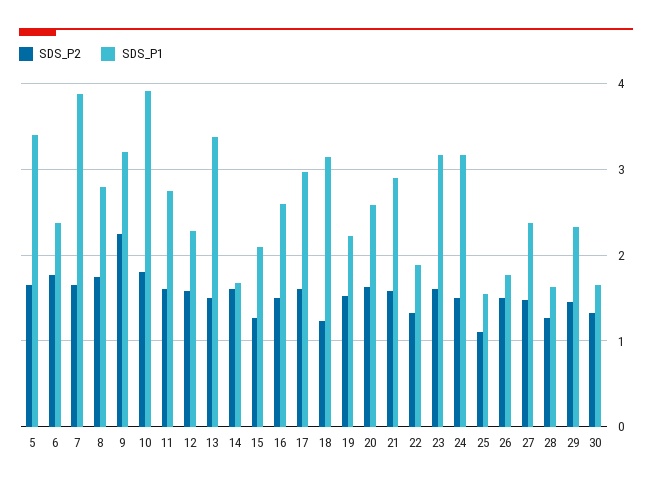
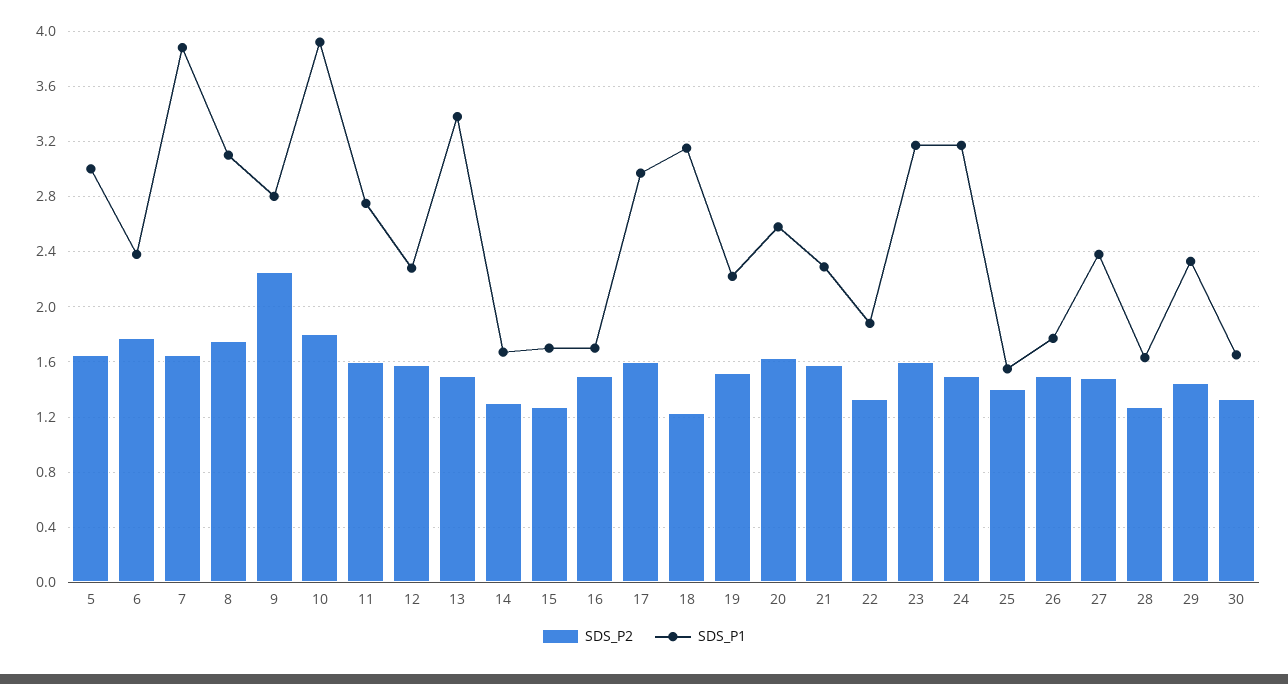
  {
    "SDS_P2": {
      "5": 1.65,
      "6": 1.75,
      "7": 1.65,
      "8": 1.75,
      "9": 2.25,
      "10": 1.8,
      "11": 1.6,
      "12": 1.6,
      "13": 1.5,
-     "14": 1.6,
+     "14": 1.3,
      "15": 1.25,
      "16": 1.5,
      "17": 1.6,
      "18": 1.25,
      "19": 1.5,
      "20": 1.65,
      "21": 1.6,
      "22": 1.35,
      "23": 1.6,
      "24": 1.5,
-     "25": 1.1,
+     "25": 1.4,
      "26": 1.5,
      "27": 1.5,
      "28": 1.25,
      "29": 1.45,
      "30": 1.35
    },
    "SDS_P1": {
-     "5": 3.4,
+     "5": 3,
      "6": 2.4,
      "7": 3.9,
-     "8": 2.8,
+     "8": 3.1,
-     "9": 3.2,
+     "9": 2.8,
      "10": 3.9,
      "11": 2.75,
      "12": 2.3,
      "13": 3.4,
      "14": 1.65,
-     "15": 2.1,
+     "15": 1.7,
-     "16": 2.6,
+     "16": 1.7,
      "17": 2.95,
      "18": 3.15,
      "19": 2.2,
      "20": 2.6,
-     "21": 2.9,
+     "21": 2.3,
      "22": 1.9,
      "23": 3.15,
      "24": 3.15,
      "25": 1.55,
      "26": 1.75,
      "27": 2.4,
      "28": 1.65,
      "29": 2.35,
      "30": 1.65
    }
  }

